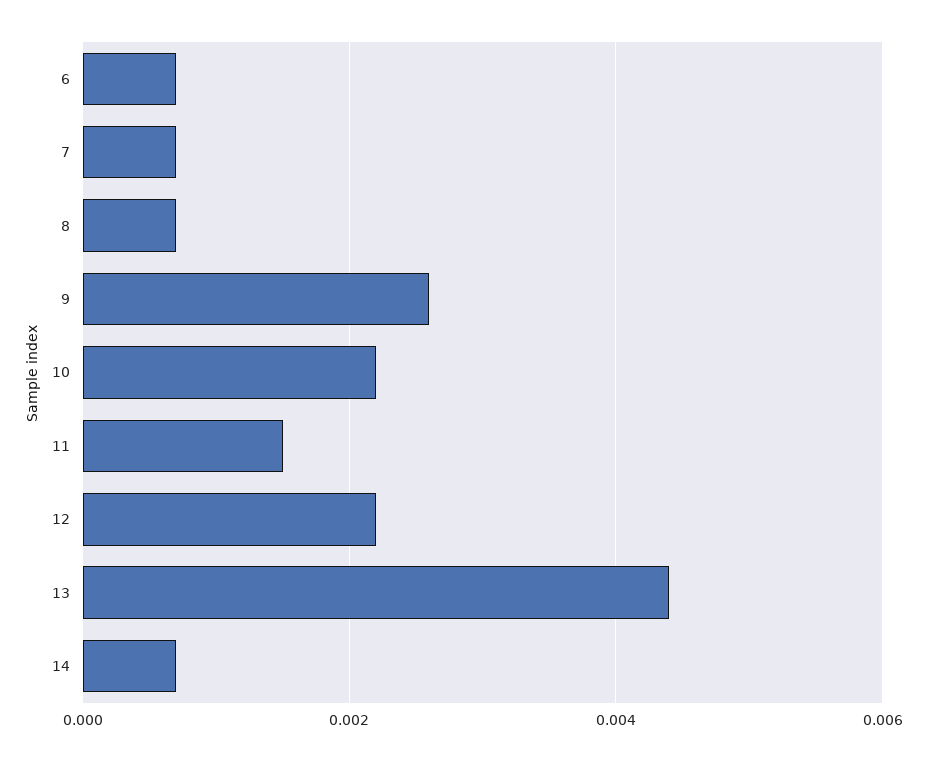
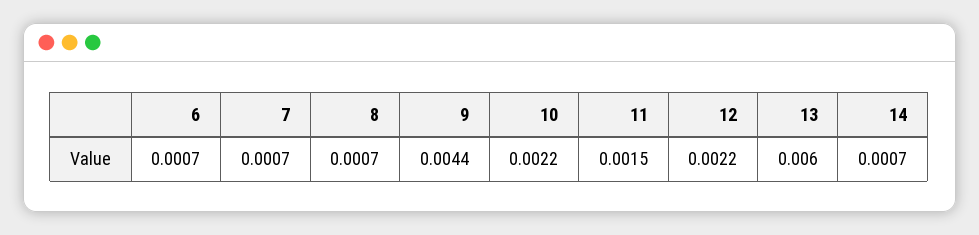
  {
    "6": 0.0007,
    "7": 0.0007,
    "8": 0.0007,
-   "9": 0.0025,
+   "9": 0.0044,
    "10": 0.0022,
    "11": 0.0015,
    "12": 0.0022,
-   "13": 0.0045,
+   "13": 0.006,
    "14": 0.0007
  }

